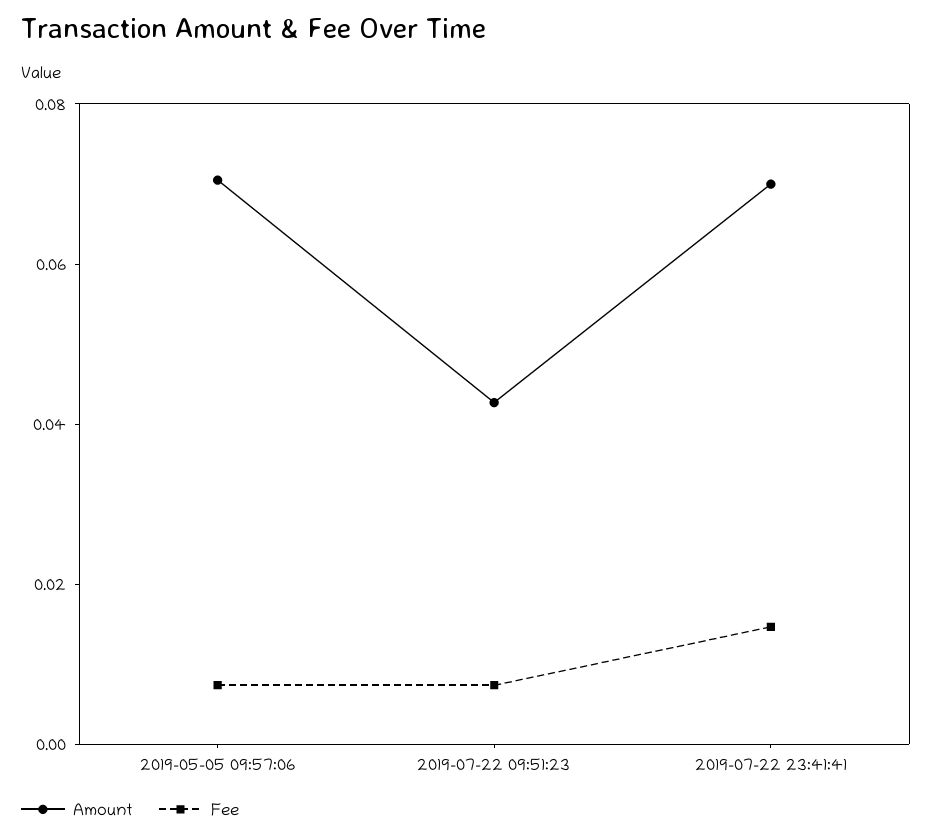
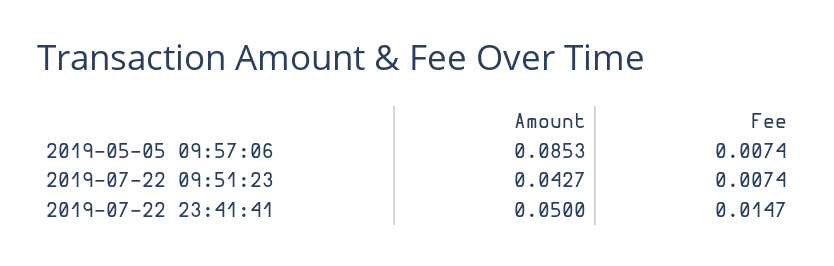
  {
    "Amount": {
-     "2019-05-05 09:57:06": 0.07,
+     "2019-05-05 09:57:06": 0.0853,
      "2019-07-22 09:51:23": 0.0427,
-     "2019-07-22 23:41:41": 0.07
+     "2019-07-22 23:41:41": 0.05
    },
    "Fee": {
      "2019-05-05 09:57:06": 0.0074,
      "2019-07-22 09:51:23": 0.0074,
      "2019-07-22 23:41:41": 0.0147
    }
  }

